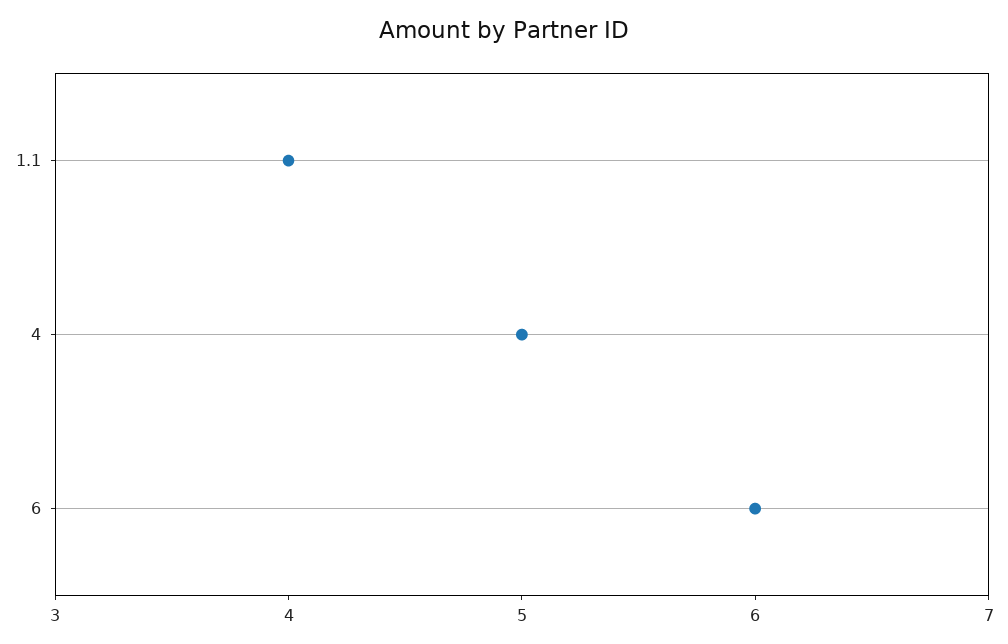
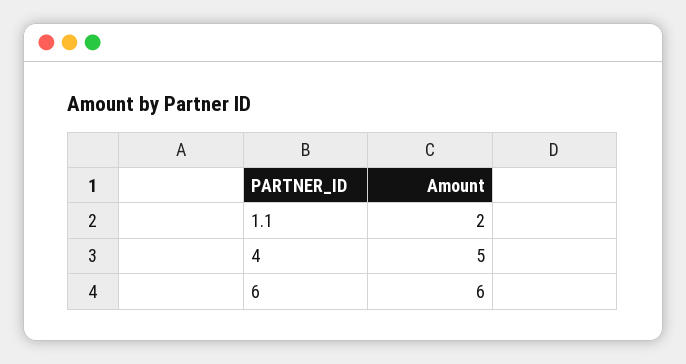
  {
-   "1.1": 4,
+   "1.1": 2,
    "4": 5,
    "6": 6
  }

